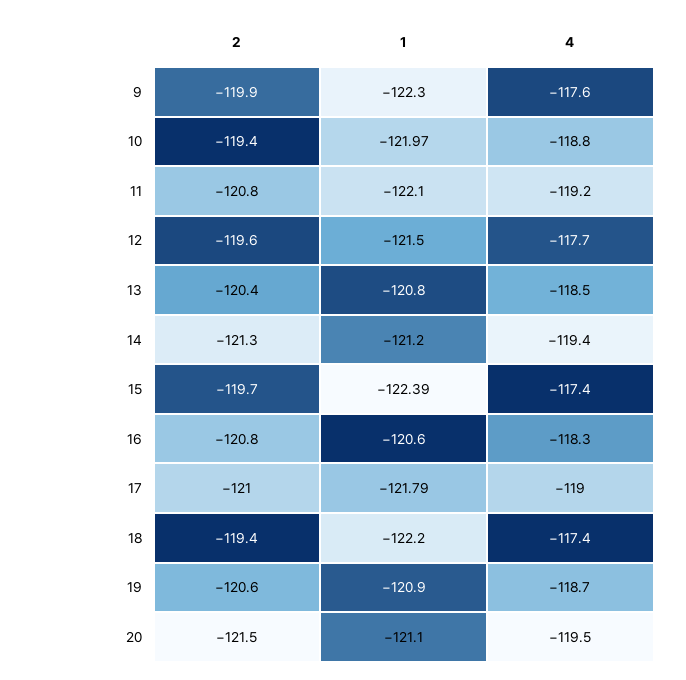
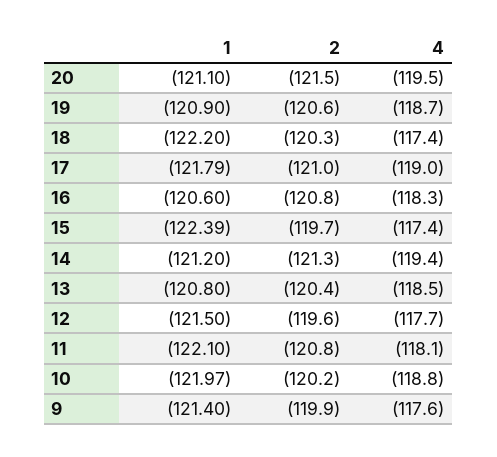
  {
    "2": {
      "9": -119.9,
-     "10": -119.4,
+     "10": -120.2,
      "11": -120.8,
      "12": -119.6,
      "13": -120.4,
      "14": -121.3,
      "15": -119.7,
      "16": -120.8,
      "17": -121,
-     "18": -119.4,
+     "18": -120.3,
      "19": -120.6,
      "20": -121.5
    },
    "1": {
-     "9": -122.3,
+     "9": -121.4,
      "10": -121.97,
      "11": -122.1,
      "12": -121.5,
      "13": -120.8,
      "14": -121.2,
      "15": -122.39,
      "16": -120.6,
      "17": -121.79,
      "18": -122.2,
      "19": -120.9,
      "20": -121.1
    },
    "4": {
      "9": -117.6,
      "10": -118.8,
-     "11": -119.2,
+     "11": -118.1,
      "12": -117.7,
      "13": -118.5,
      "14": -119.4,
      "15": -117.4,
      "16": -118.3,
      "17": -119,
      "18": -117.4,
      "19": -118.7,
      "20": -119.5
    }
  }

